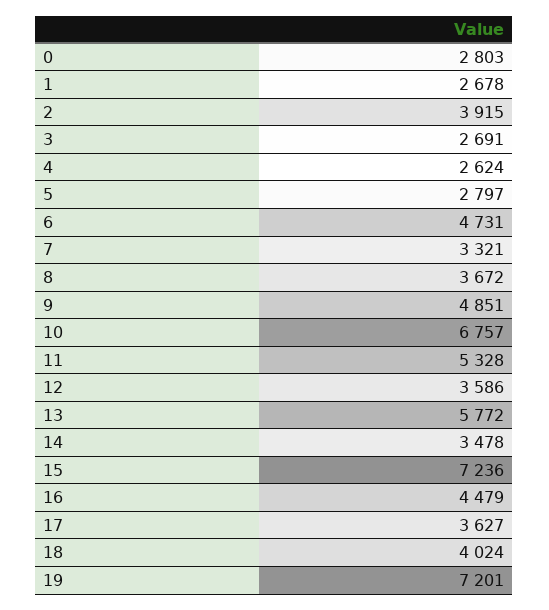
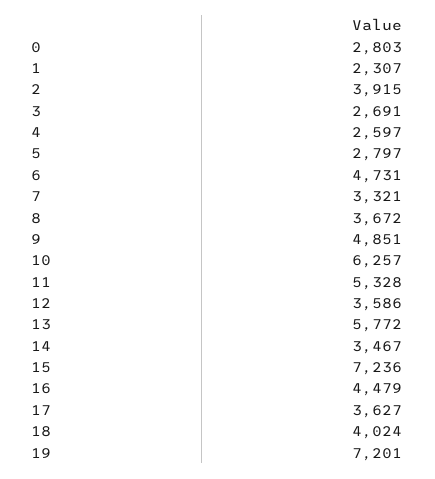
  {
    "0": 2803,
-   "1": 2678,
+   "1": 2307,
    "2": 3915,
    "3": 2691,
-   "4": 2624,
+   "4": 2597,
    "5": 2797,
    "6": 4731,
    "7": 3321,
    "8": 3672,
    "9": 4851,
-   "10": 6757,
+   "10": 6257,
    "11": 5328,
    "12": 3586,
    "13": 5772,
-   "14": 3478,
+   "14": 3467,
    "15": 7236,
    "16": 4479,
    "17": 3627,
    "18": 4024,
    "19": 7201
  }

